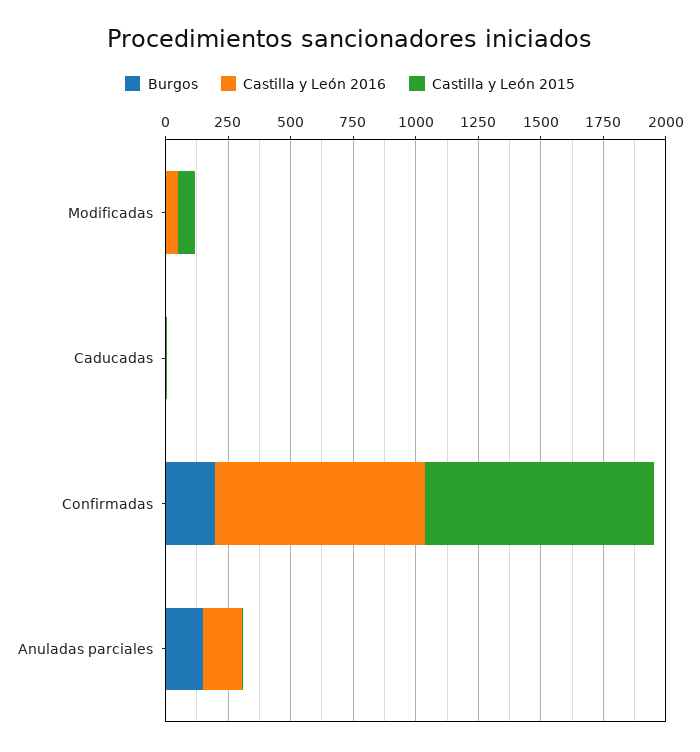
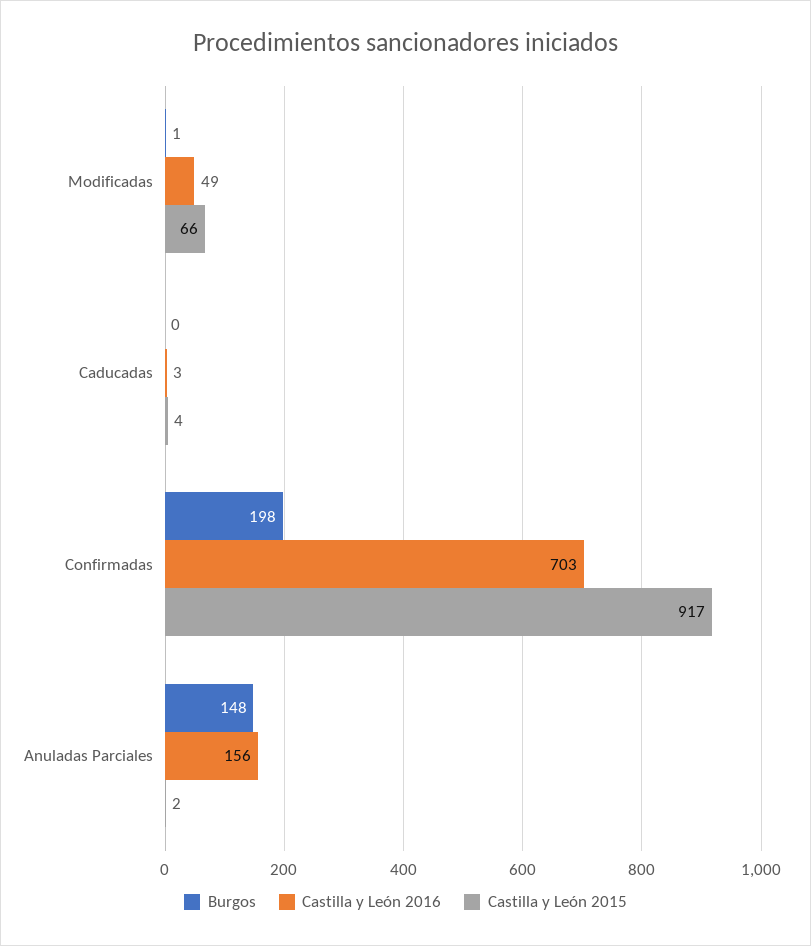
  {
    "Burgos": {
      "Modificadas": 1,
      "Caducadas": 0,
      "Confirmadas": 198,
      "Anuladas parciales": 148
    },
    "Castilla y León 2016": {
      "Modificadas": 49,
      "Caducadas": 3,
-     "Confirmadas": 850,
+     "Confirmadas": 703,
      "Anuladas parciales": 156
    },
    "Castilla y León 2015": {
      "Modificadas": 66,
      "Caducadas": 4,
      "Confirmadas": 917,
      "Anuladas parciales": 2
    }
  }

